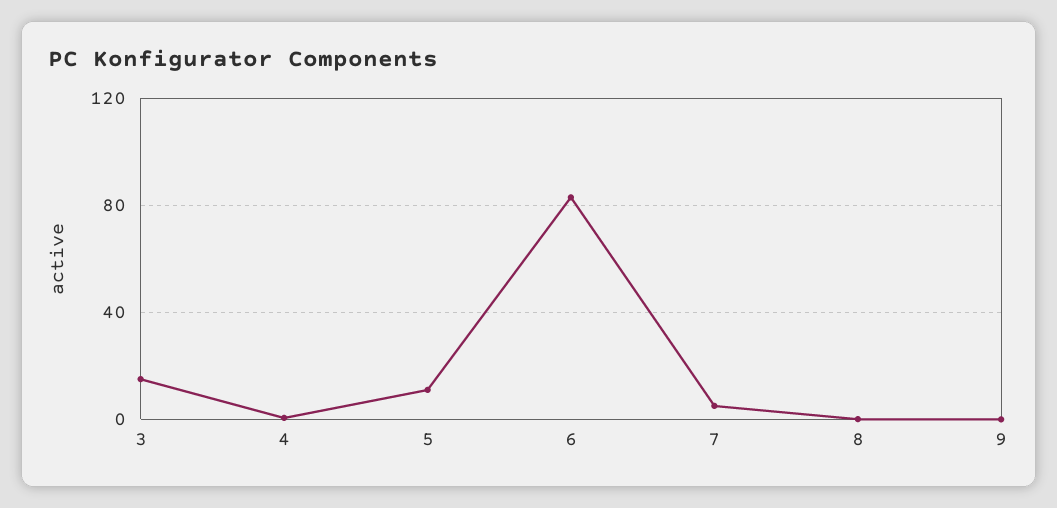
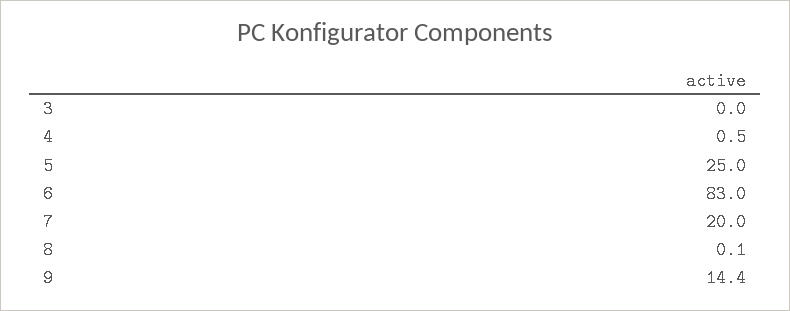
  {
-   "3": 15,
+   "3": 0,
    "4": 0.5,
-   "5": 10,
+   "5": 25,
    "6": 83,
-   "7": 5,
+   "7": 20,
    "8": 0.1,
-   "9": 0
+   "9": 14.4
  }

